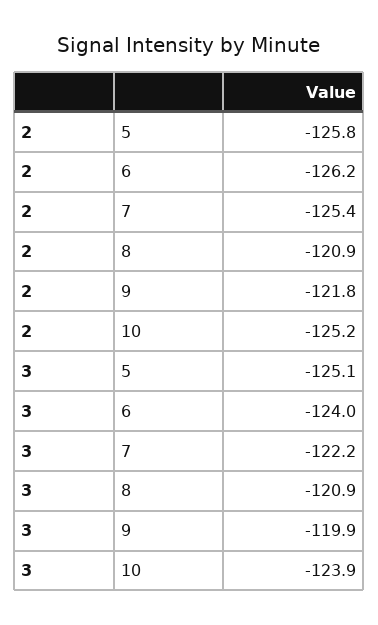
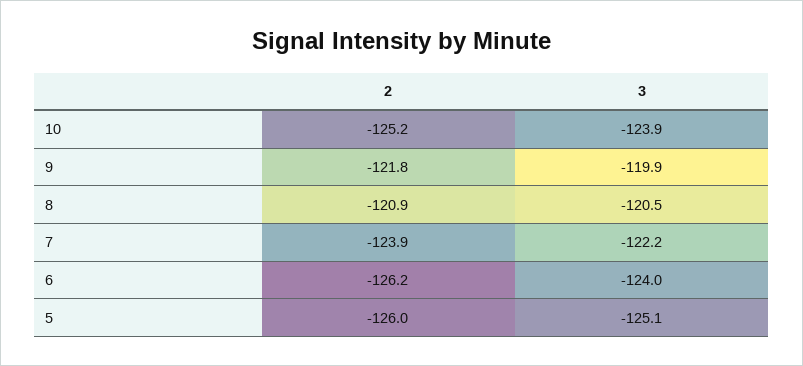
  {
    "2": {
-     "5": -125.8,
+     "5": -126,
      "6": -126.2,
-     "7": -125.4,
+     "7": -123.9,
      "8": -120.9,
      "9": -121.8,
      "10": -125.2
    },
    "3": {
      "5": -125.1,
      "6": -124,
      "7": -122.2,
-     "8": -120.9,
+     "8": -120.5,
      "9": -119.9,
      "10": -123.9
    }
  }

